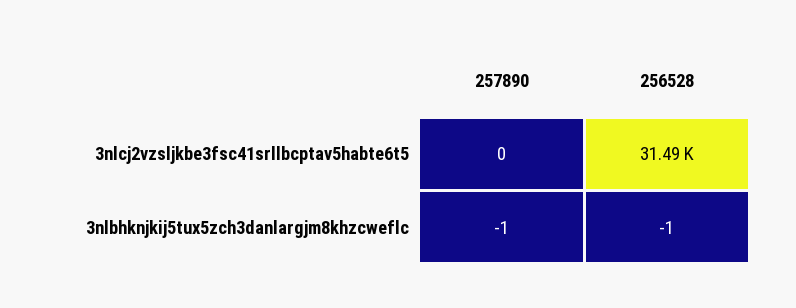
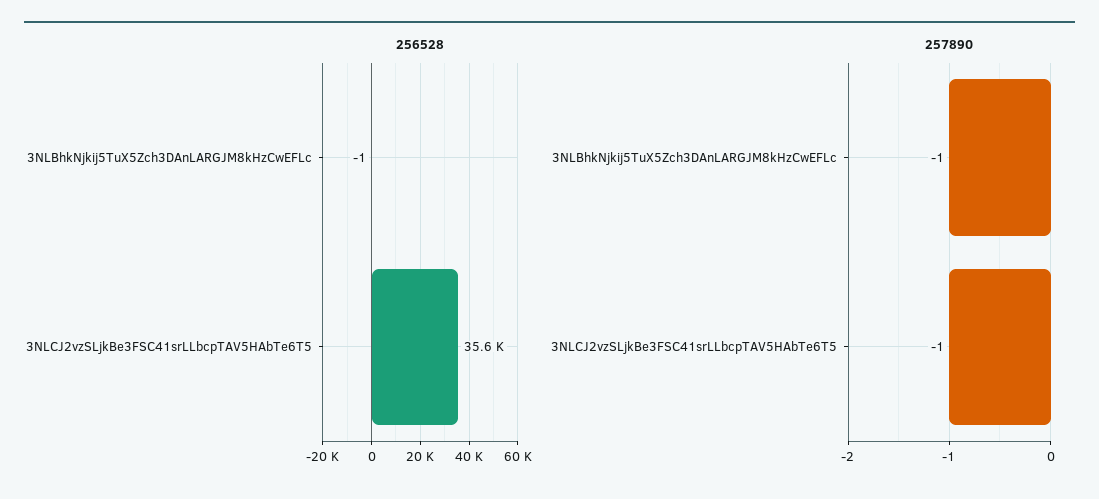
  {
    "257890": {
-     "3nlcj2vzsljkbe3fsc41srllbcptav5habte6t5": 0,
+     "3nlcj2vzsljkbe3fsc41srllbcptav5habte6t5": -1,
      "3nlbhknjkij5tux5zch3danlargjm8khzcweflc": -1
    },
    "256528": {
-     "3nlcj2vzsljkbe3fsc41srllbcptav5habte6t5": 31490,
+     "3nlcj2vzsljkbe3fsc41srllbcptav5habte6t5": 35600,
      "3nlbhknjkij5tux5zch3danlargjm8khzcweflc": -1
    }
  }

